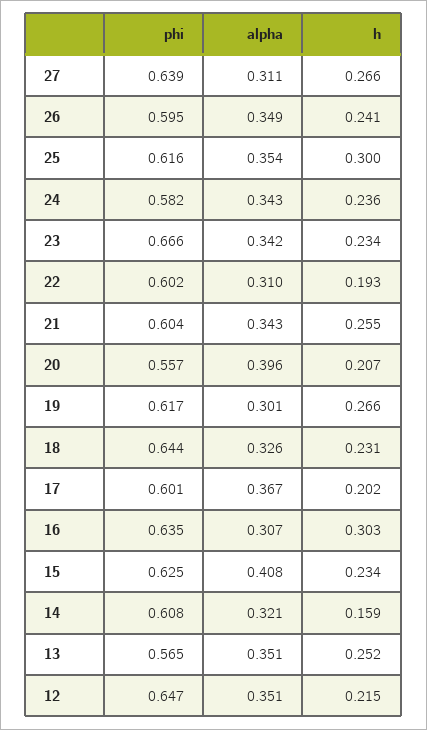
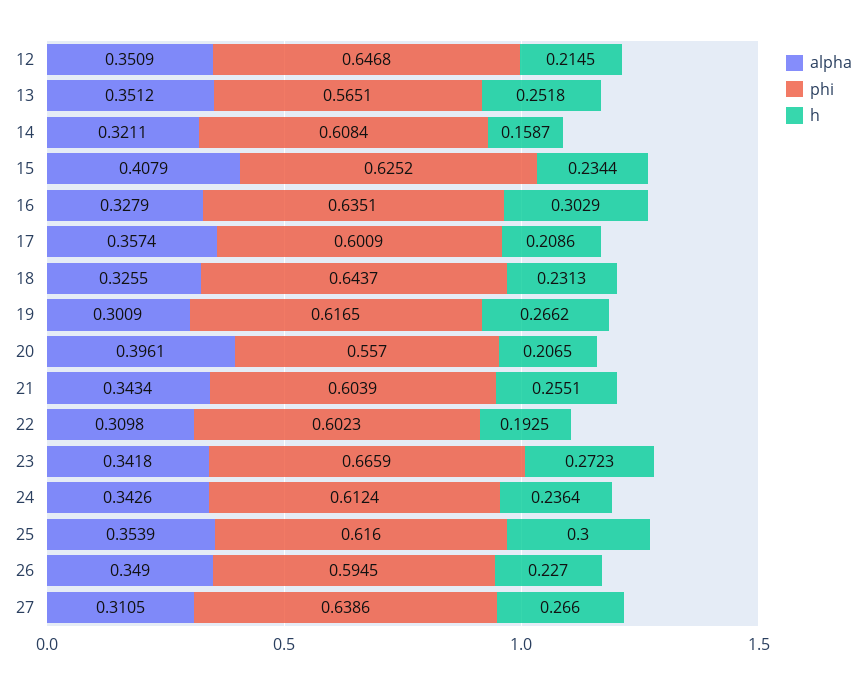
  {
    "phi": {
      "27": 0.6386,
      "26": 0.5945,
      "25": 0.616,
-     "24": 0.582,
+     "24": 0.6124,
      "23": 0.6659,
      "22": 0.6023,
      "21": 0.6039,
      "20": 0.557,
      "19": 0.6165,
      "18": 0.6437,
      "17": 0.6009,
      "16": 0.6351,
      "15": 0.6252,
      "14": 0.6084,
      "13": 0.5651,
      "12": 0.6468
    },
    "alpha": {
      "27": 0.3105,
      "26": 0.349,
      "25": 0.3539,
      "24": 0.3426,
      "23": 0.3418,
      "22": 0.3098,
      "21": 0.3434,
      "20": 0.3961,
      "19": 0.3009,
      "18": 0.3255,
-     "17": 0.367,
+     "17": 0.3574,
-     "16": 0.307,
+     "16": 0.3279,
      "15": 0.4079,
      "14": 0.3211,
      "13": 0.3512,
      "12": 0.3509
    },
    "h": {
      "27": 0.266,
-     "26": 0.241,
+     "26": 0.227,
      "25": 0.3,
      "24": 0.2364,
-     "23": 0.234,
+     "23": 0.2723,
      "22": 0.1925,
      "21": 0.2551,
      "20": 0.2065,
      "19": 0.2662,
      "18": 0.2313,
-     "17": 0.202,
+     "17": 0.2086,
      "16": 0.3029,
      "15": 0.2344,
      "14": 0.1587,
      "13": 0.2518,
      "12": 0.2145
    }
  }

